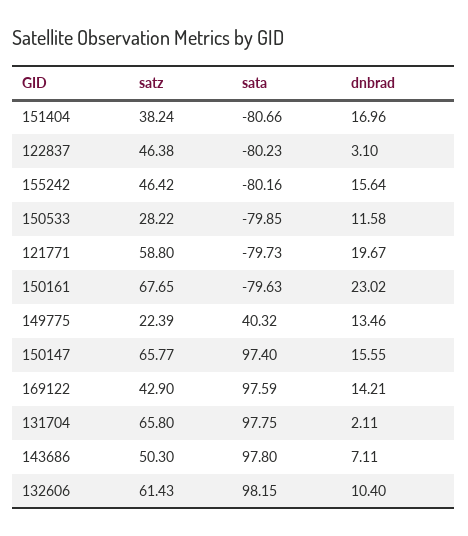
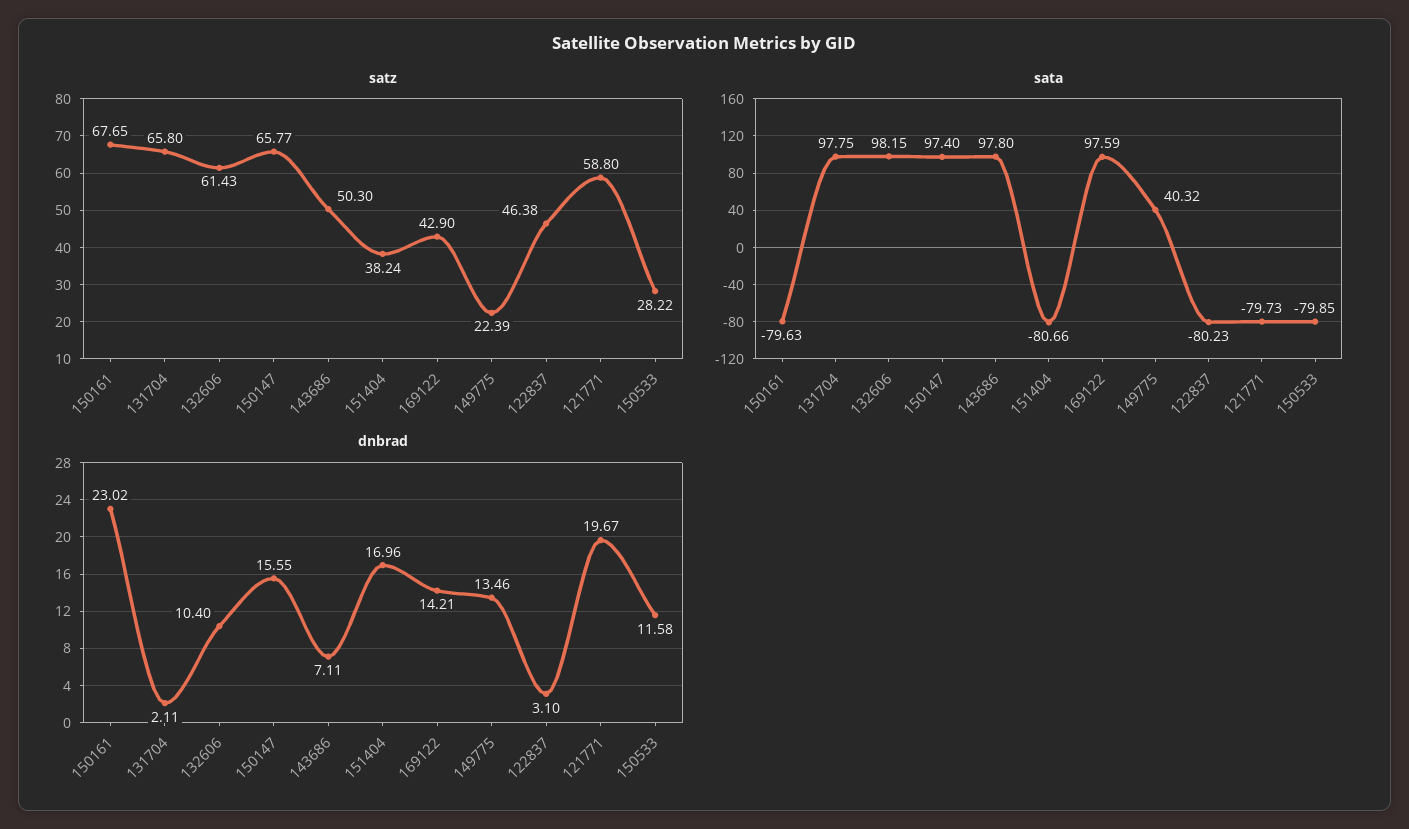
  {
    "satz": {
      "151404": 38.24,
      "122837": 46.38,
-     "155242": 46.42,
      "150533": 28.22,
      "121771": 58.8,
      "150161": 67.65,
      "149775": 22.39,
      "150147": 65.77,
      "169122": 42.9,
      "131704": 65.8,
      "143686": 50.3,
      "132606": 61.43
    },
    "sata": {
      "151404": -80.66,
      "122837": -80.23,
-     "155242": -80.16,
      "150533": -79.85,
      "121771": -79.73,
      "150161": -79.63,
      "149775": 40.32,
      "150147": 97.4,
      "169122": 97.59,
      "131704": 97.75,
      "143686": 97.8,
      "132606": 98.15
    },
    "dnbrad": {
      "151404": 16.96,
      "122837": 3.1,
-     "155242": 15.64,
      "150533": 11.58,
      "121771": 19.67,
      "150161": 23.02,
      "149775": 13.46,
      "150147": 15.55,
      "169122": 14.21,
      "131704": 2.11,
      "143686": 7.11,
      "132606": 10.4
    }
  }

